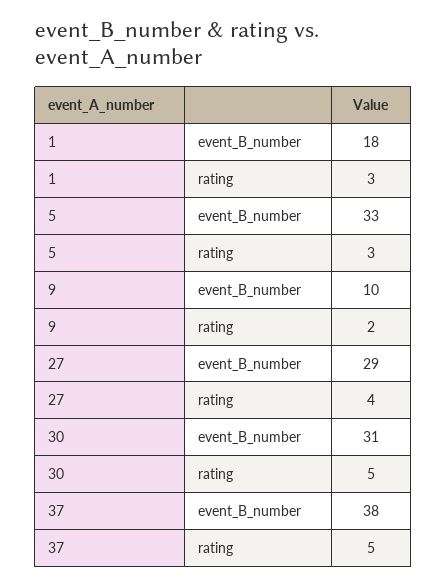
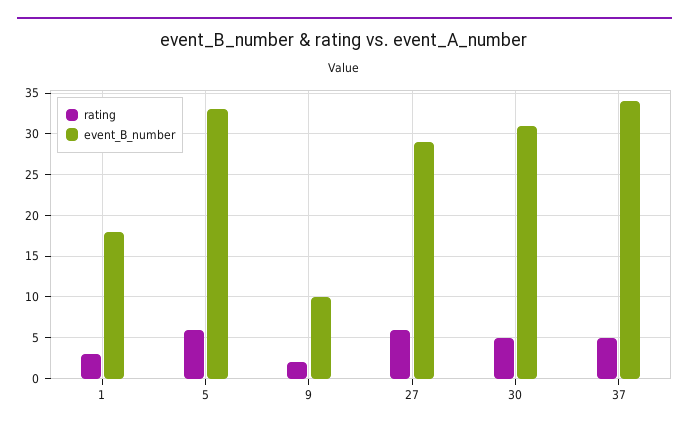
  {
    "event_B_number": {
      "1": 18,
      "5": 33,
      "9": 10,
      "27": 29,
      "30": 31,
-     "37": 38
+     "37": 34
    },
    "rating": {
      "1": 3,
-     "5": 3,
+     "5": 6,
      "9": 2,
-     "27": 4,
+     "27": 6,
      "30": 5,
      "37": 5
    }
  }

